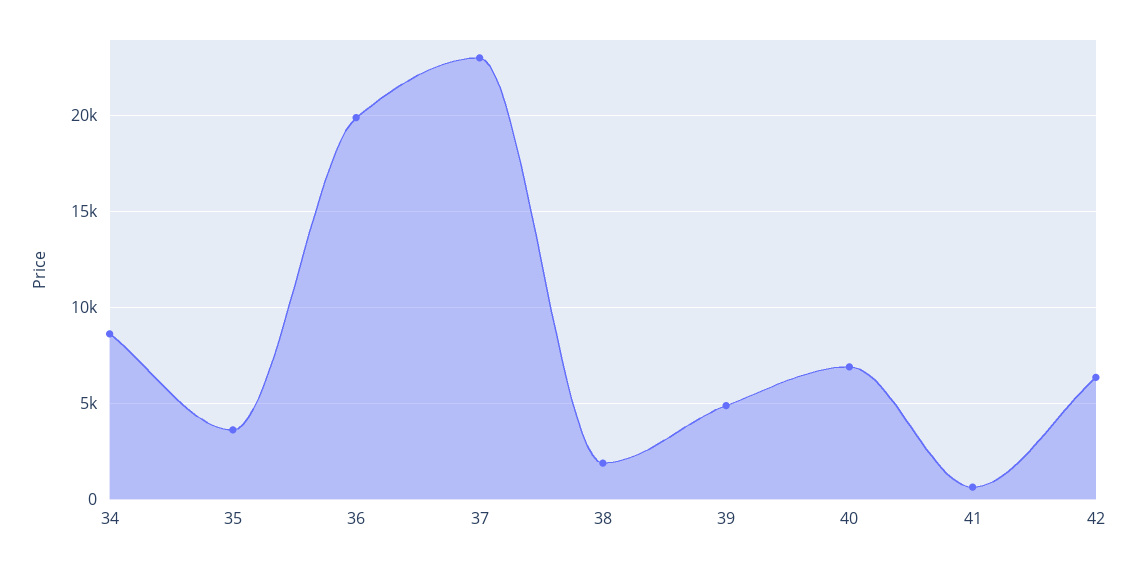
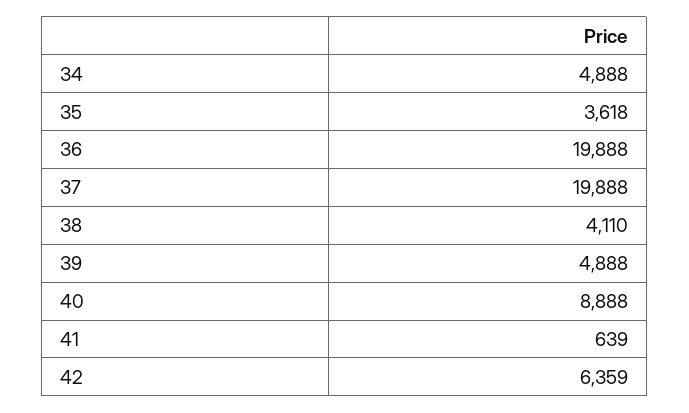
  {
-   "34": 8500,
+   "34": 4888,
    "35": 3618,
    "36": 19888,
-   "37": 23000,
+   "37": 19888,
-   "38": 2000,
+   "38": 4110,
    "39": 4888,
-   "40": 7000,
+   "40": 8888,
    "41": 639,
    "42": 6359
  }

